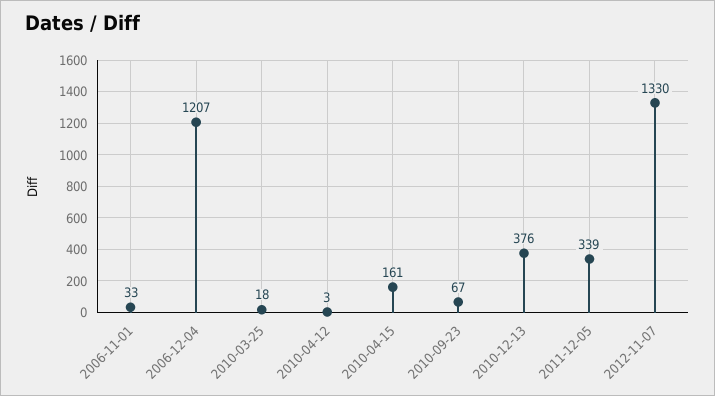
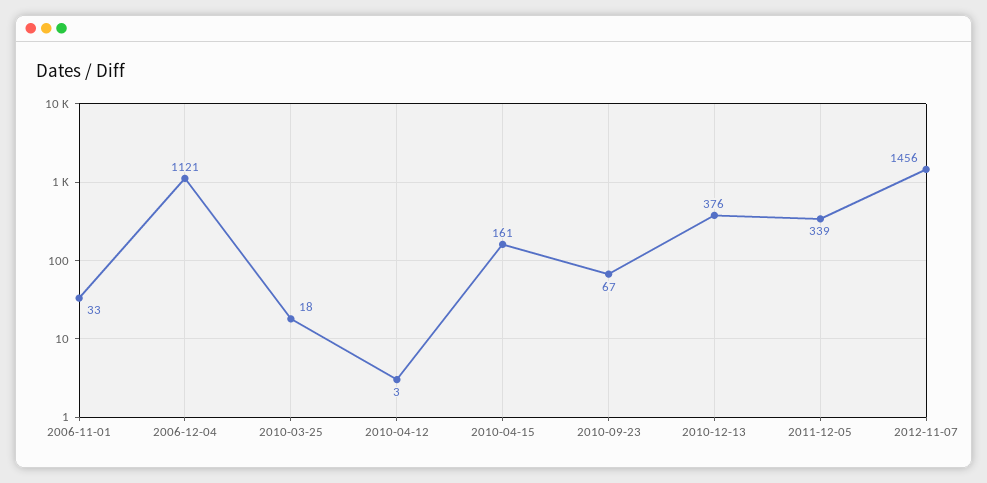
  {
    "2006-11-01": 33,
-   "2006-12-04": 1207,
+   "2006-12-04": 1121,
    "2010-03-25": 18,
    "2010-04-12": 3,
    "2010-04-15": 161,
    "2010-09-23": 67,
    "2010-12-13": 376,
    "2011-12-05": 339,
-   "2012-11-07": 1330
+   "2012-11-07": 1456
  }

